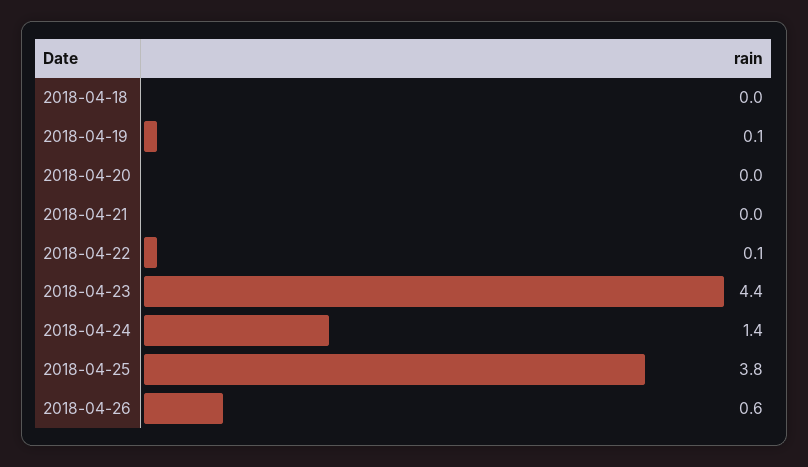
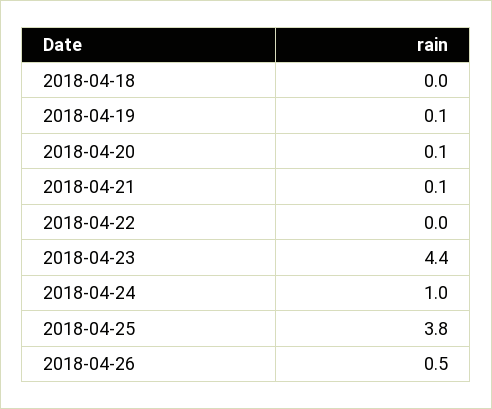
  {
    "2018-04-18": 0,
    "2018-04-19": 0.1,
-   "2018-04-20": 0,
+   "2018-04-20": 0.1,
-   "2018-04-21": 0,
+   "2018-04-21": 0.1,
-   "2018-04-22": 0.1,
+   "2018-04-22": 0,
    "2018-04-23": 4.4,
-   "2018-04-24": 1.4,
+   "2018-04-24": 1,
    "2018-04-25": 3.8,
-   "2018-04-26": 0.6
+   "2018-04-26": 0.5
  }

